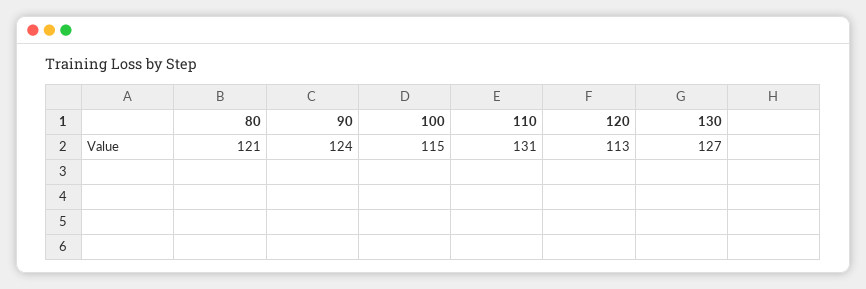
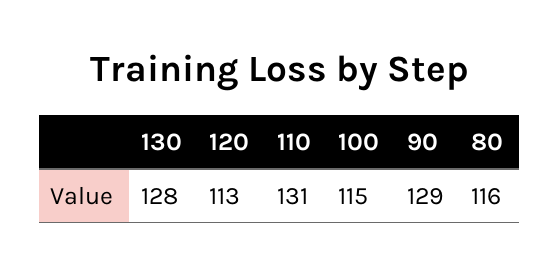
  {
-   "80": 121,
+   "80": 116,
-   "90": 124,
+   "90": 129,
    "100": 115,
    "110": 131,
    "120": 113,
-   "130": 127
+   "130": 128
  }

